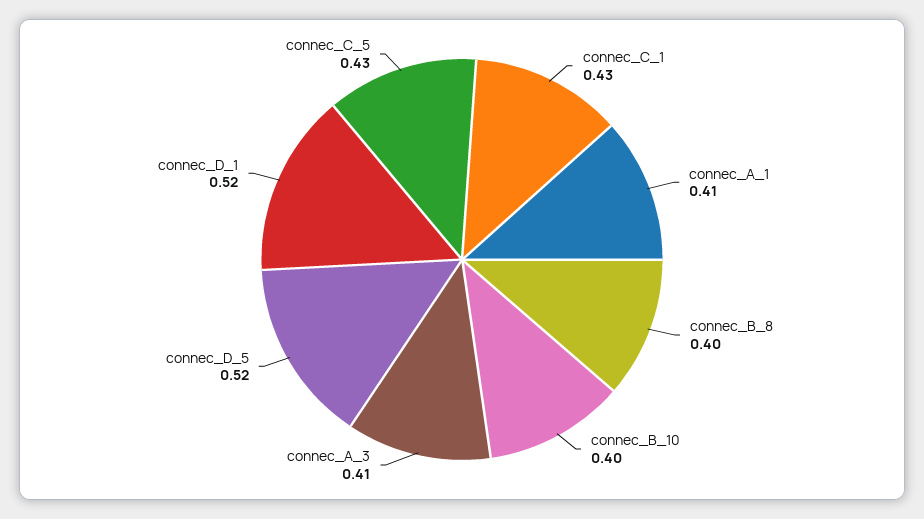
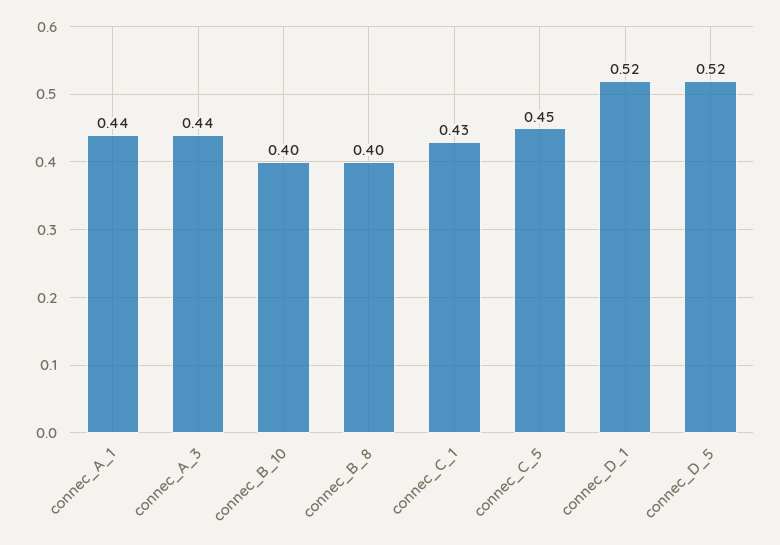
  {
    "connec_C_1": 0.43,
-   "connec_A_1": 0.41,
+   "connec_A_1": 0.44,
    "connec_B_8": 0.4,
    "connec_B_10": 0.4,
-   "connec_A_3": 0.41,
+   "connec_A_3": 0.44,
    "connec_D_5": 0.52,
    "connec_D_1": 0.52,
-   "connec_C_5": 0.43
+   "connec_C_5": 0.45
  }

